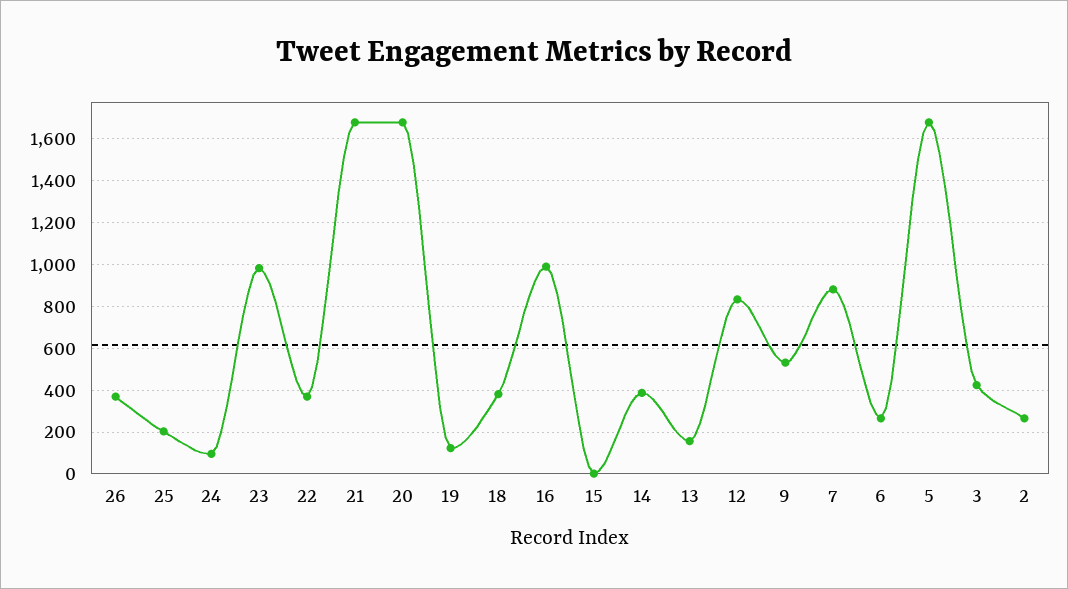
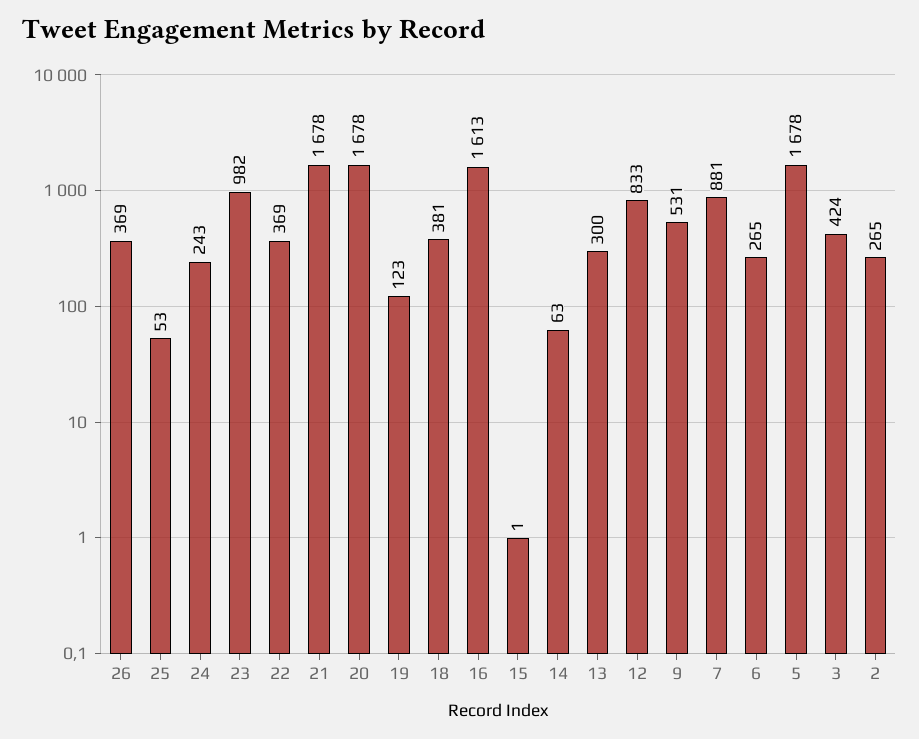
  {
    "26": 369,
-   "25": 200,
+   "25": 53,
-   "24": 100,
+   "24": 243,
    "23": 982,
    "22": 369,
    "21": 1678,
    "20": 1678,
    "19": 123,
    "18": 381,
-   "16": 1000,
+   "16": 1613,
    "15": 1,
-   "14": 400,
+   "14": 63,
-   "13": 150,
+   "13": 300,
    "12": 833,
    "9": 531,
    "7": 881,
    "6": 265,
    "5": 1678,
    "3": 424,
    "2": 265
  }

